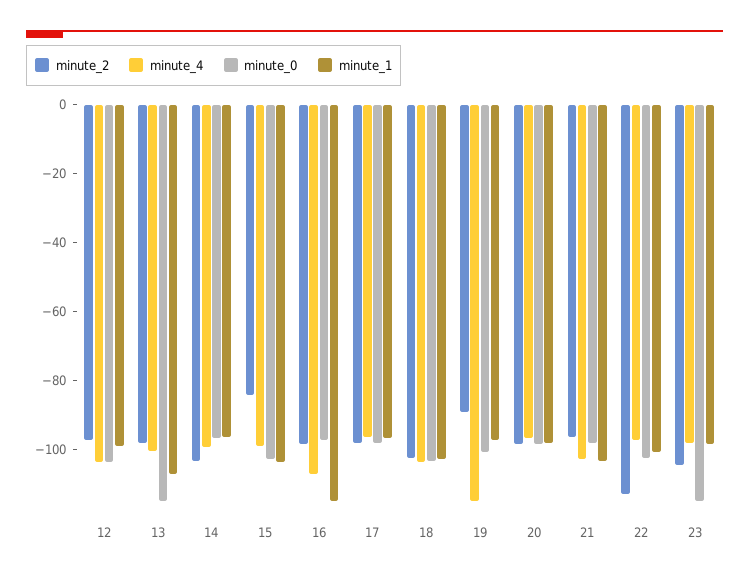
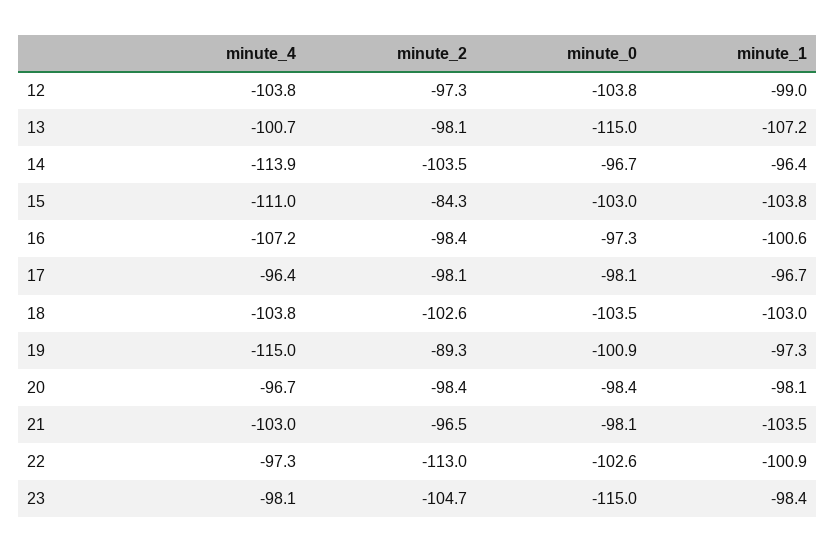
  {
    "minute_2": {
      "12": -97.3,
      "13": -98.1,
      "14": -103.5,
      "15": -84.3,
      "16": -98.4,
      "17": -98.1,
      "18": -102.6,
      "19": -89.3,
      "20": -98.4,
      "21": -96.5,
      "22": -113,
      "23": -104.7
    },
    "minute_4": {
      "12": -103.8,
      "13": -100.7,
-     "14": -100,
+     "14": -113.9,
-     "15": -100,
+     "15": -111,
      "16": -107.2,
      "17": -96.4,
      "18": -103.8,
      "19": -115,
      "20": -96.7,
      "21": -103,
      "22": -97.3,
      "23": -98.1
    },
    "minute_0": {
      "12": -103.8,
      "13": -115,
      "14": -96.7,
      "15": -103,
      "16": -97.3,
      "17": -98.1,
      "18": -103.5,
      "19": -100.9,
      "20": -98.4,
      "21": -98.1,
      "22": -102.6,
      "23": -115
    },
    "minute_1": {
      "12": -99,
      "13": -107.2,
      "14": -96.4,
      "15": -103.8,
-     "16": -115,
+     "16": -100.6,
      "17": -96.7,
      "18": -103,
      "19": -97.3,
      "20": -98.1,
      "21": -103.5,
      "22": -100.9,
      "23": -98.4
    }
  }

